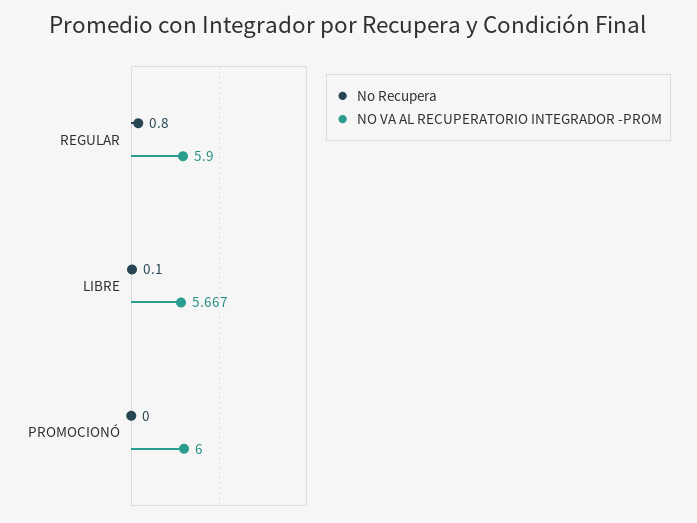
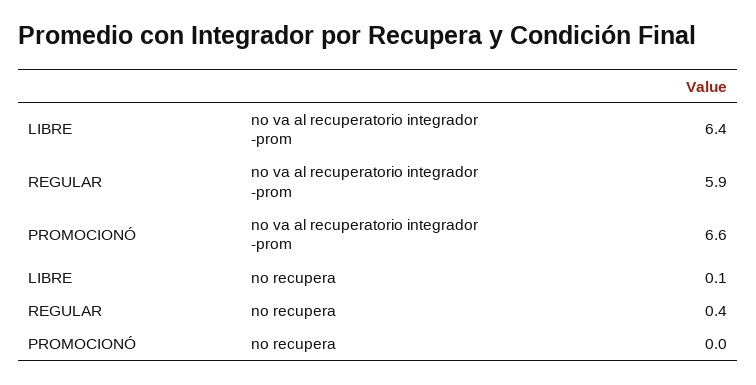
  {
    "No Recupera": {
-     "REGULAR": 0.8,
+     "REGULAR": 0.4,
      "LIBRE": 0.1,
      "PROMOCIONÓ": 0
    },
    "NO VA AL RECUPERATORIO INTEGRADOR -PROM": {
      "REGULAR": 5.9,
-     "LIBRE": 5.667,
+     "LIBRE": 6.4,
-     "PROMOCIONÓ": 6
+     "PROMOCIONÓ": 6.6
    }
  }

